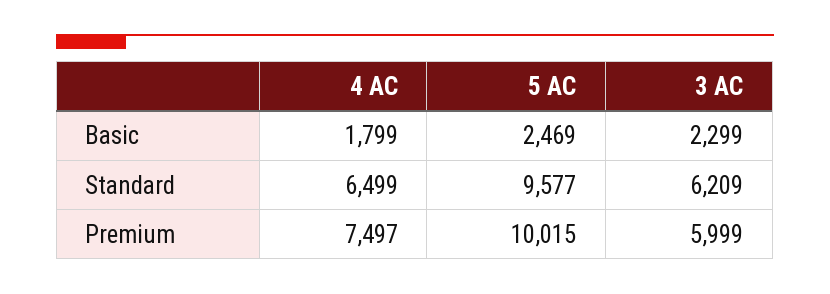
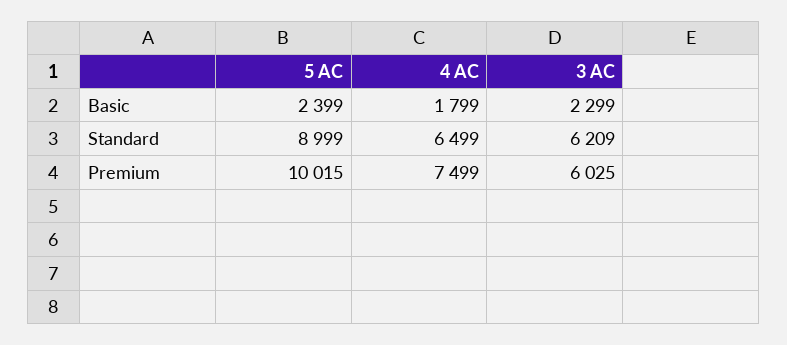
  {
    "4 AC": {
      "Basic": 1799,
      "Standard": 6499,
-     "Premium": 7497
+     "Premium": 7499
    },
    "5 AC": {
-     "Basic": 2469,
+     "Basic": 2399,
-     "Standard": 9577,
+     "Standard": 8999,
      "Premium": 10015
    },
    "3 AC": {
      "Basic": 2299,
      "Standard": 6209,
-     "Premium": 5999
+     "Premium": 6025
    }
  }

